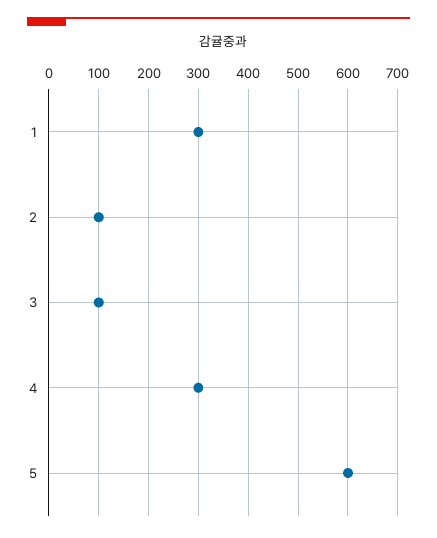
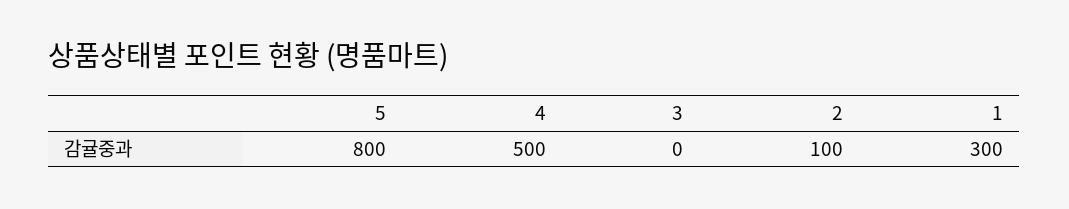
  {
    "1": 300,
    "2": 100,
-   "3": 100,
+   "3": 0,
-   "4": 300,
+   "4": 500,
-   "5": 600
+   "5": 800
  }

